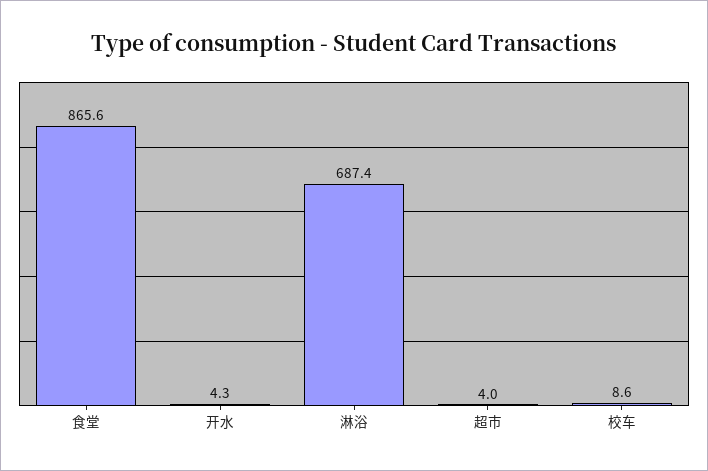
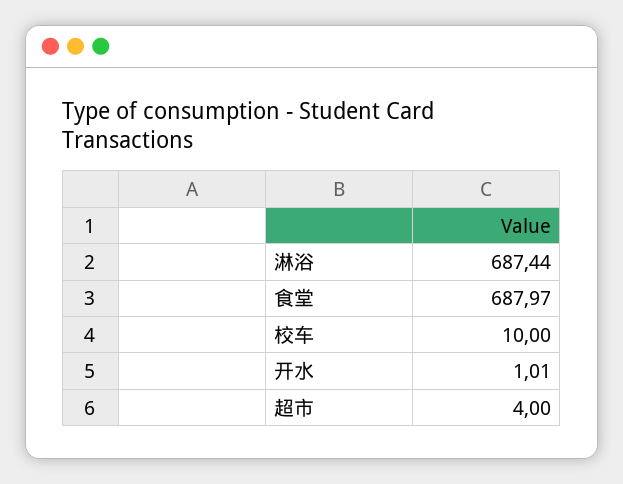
  {
-   "食堂": 865.6,
+   "食堂": 687.97,
-   "开水": 4.3,
+   "开水": 1.01,
    "淋浴": 687.44,
    "超市": 4,
-   "校车": 8.6
+   "校车": 10
  }

